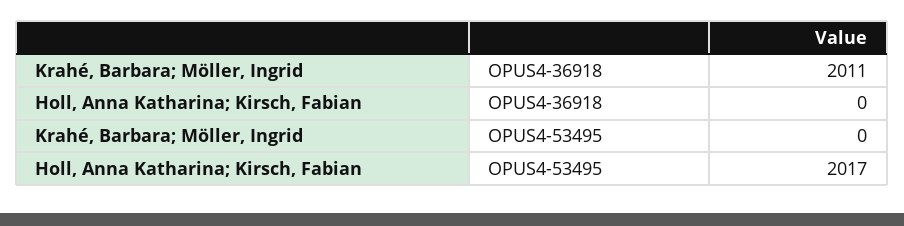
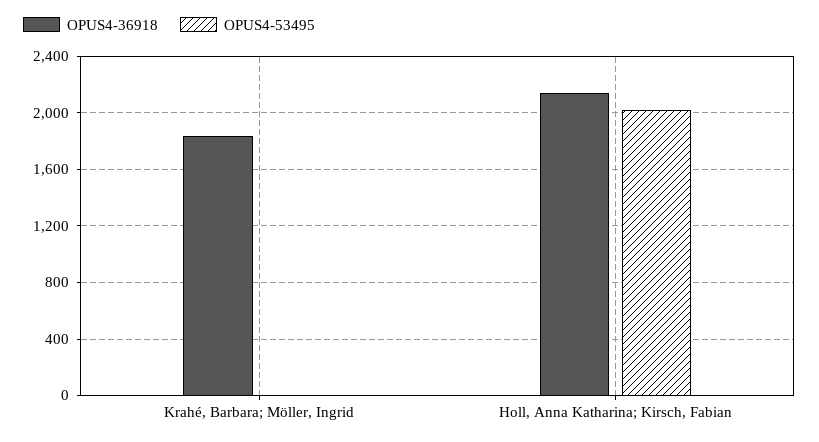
  {
    "OPUS4-36918": {
-     "Krahé, Barbara; Möller, Ingrid": 2011,
+     "Krahé, Barbara; Möller, Ingrid": 1850,
-     "Holl, Anna Katharina; Kirsch, Fabian": 0
+     "Holl, Anna Katharina; Kirsch, Fabian": 2150
    },
    "OPUS4-53495": {
      "Krahé, Barbara; Möller, Ingrid": 0,
      "Holl, Anna Katharina; Kirsch, Fabian": 2017
    }
  }

